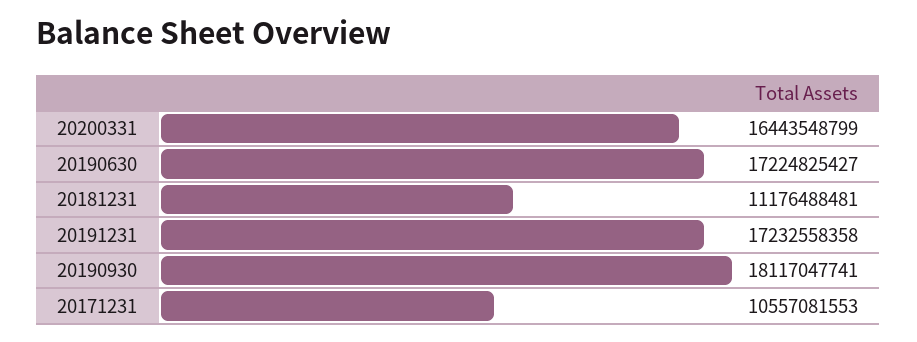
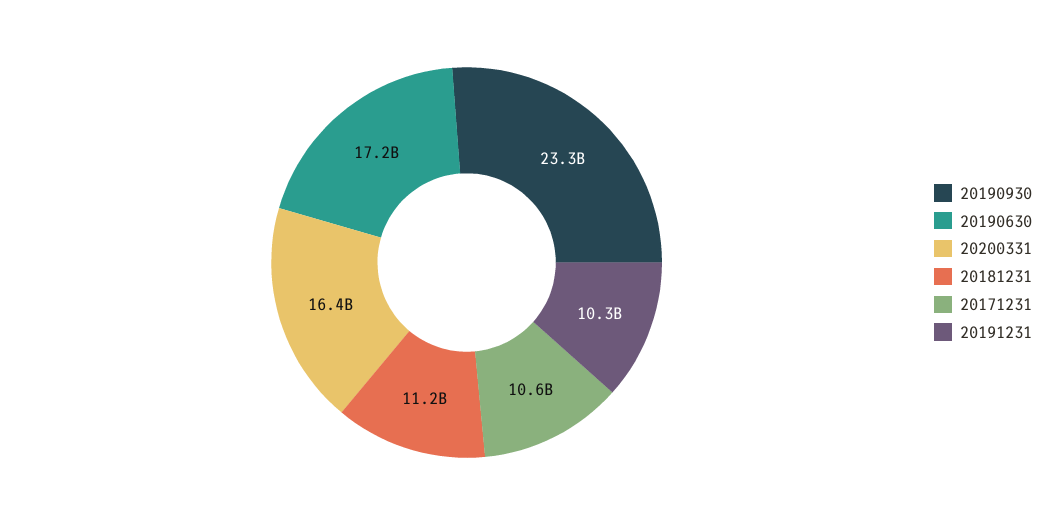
  {
    "20200331": 16443548799,
    "20190630": 17224825427,
    "20181231": 11176488481,
-   "20191231": 17232558358,
+   "20191231": 10300000000,
-   "20190930": 18117047741,
+   "20190930": 23300000000,
    "20171231": 10557081553
  }

